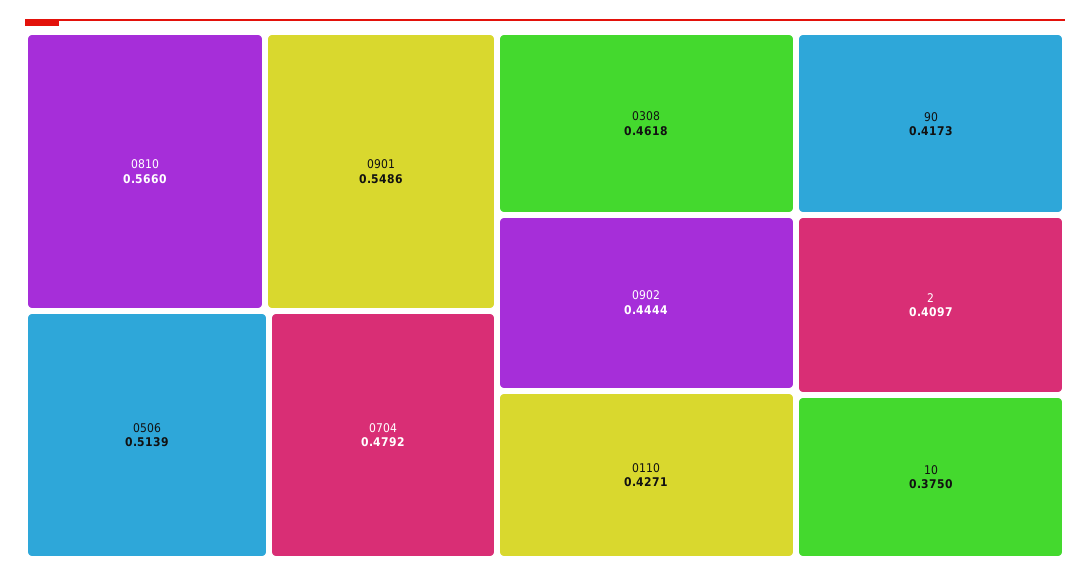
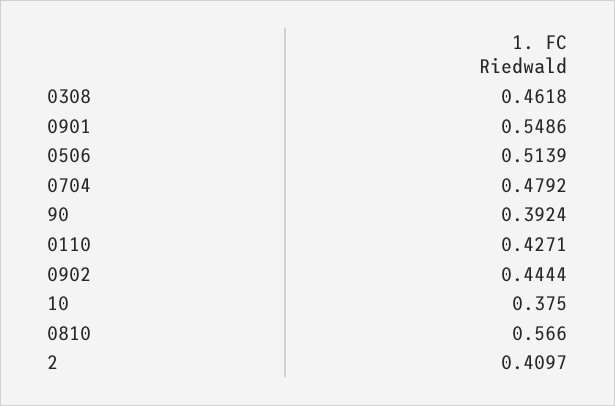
  {
    "0810": 0.566,
    "0901": 0.5486,
    "0506": 0.5139,
    "0704": 0.4792,
    "0308": 0.4618,
    "0902": 0.4444,
    "0110": 0.4271,
-   "90": 0.4173,
+   "90": 0.3924,
    "2": 0.4097,
    "10": 0.375
  }

